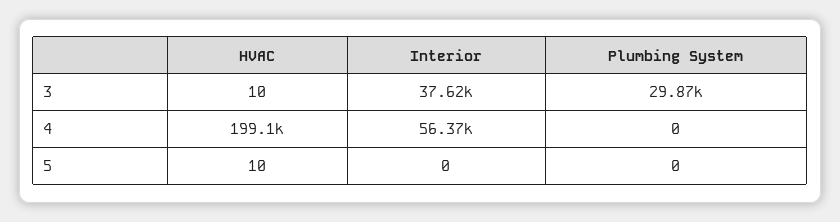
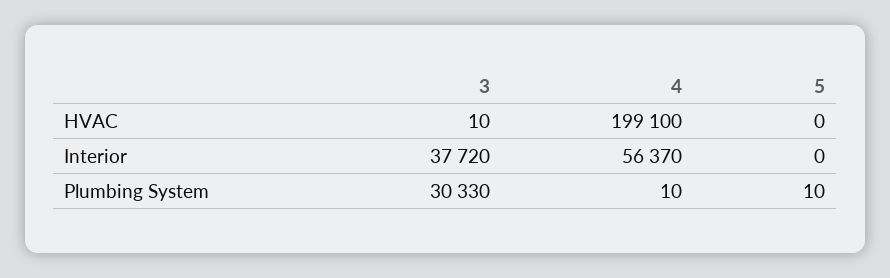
  {
    "HVAC": {
      "3": 10,
      "4": 199100,
-     "5": 10
+     "5": 0
    },
    "Interior": {
-     "3": 37620,
+     "3": 37720,
      "4": 56370,
      "5": 0
    },
    "Plumbing System": {
-     "3": 29870,
+     "3": 30330,
-     "4": 0,
+     "4": 10,
-     "5": 0
+     "5": 10
    }
  }

